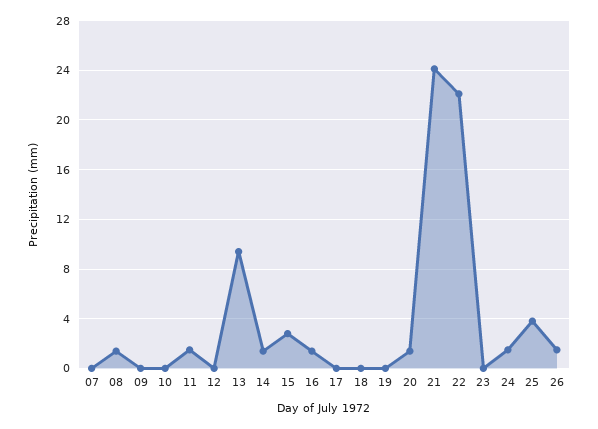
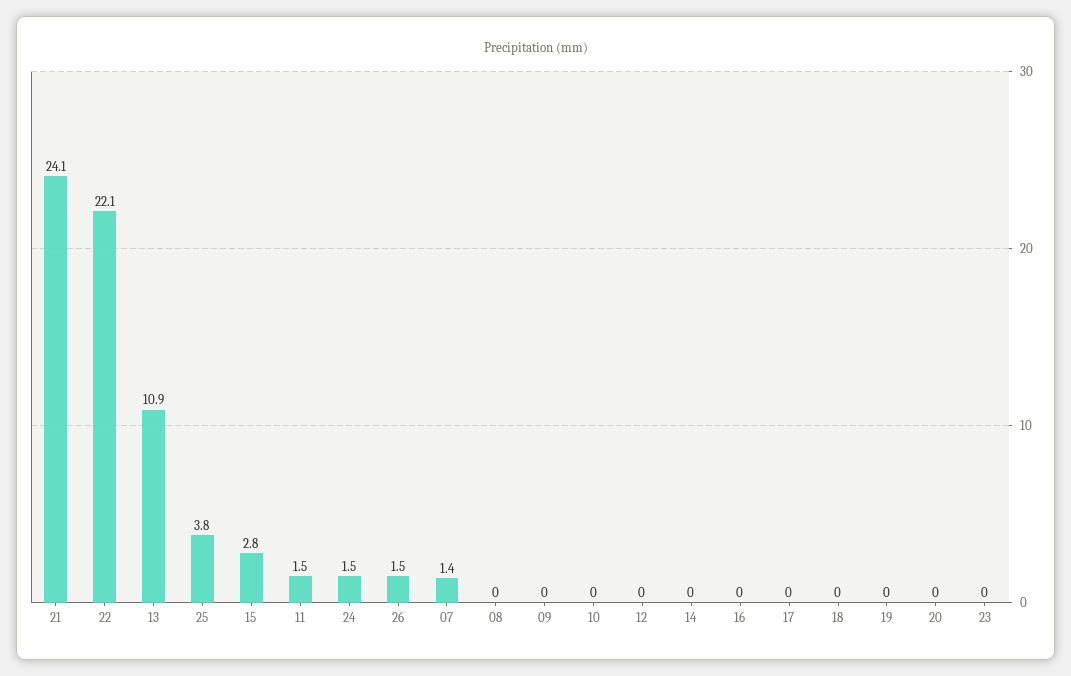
  {
-   "07": 0,
+   "07": 1.4,
-   "08": 1.5,
+   "08": 0,
    "09": 0,
    "10": 0,
    "11": 1.5,
    "12": 0,
-   "13": 9.5,
+   "13": 10.9,
-   "14": 1.5,
+   "14": 0,
    "15": 2.8,
-   "16": 1.5,
+   "16": 0,
    "17": 0,
    "18": 0,
    "19": 0,
-   "20": 1.5,
+   "20": 0,
    "21": 24.1,
    "22": 22.1,
    "23": 0,
    "24": 1.5,
    "25": 3.8,
    "26": 1.5
  }

